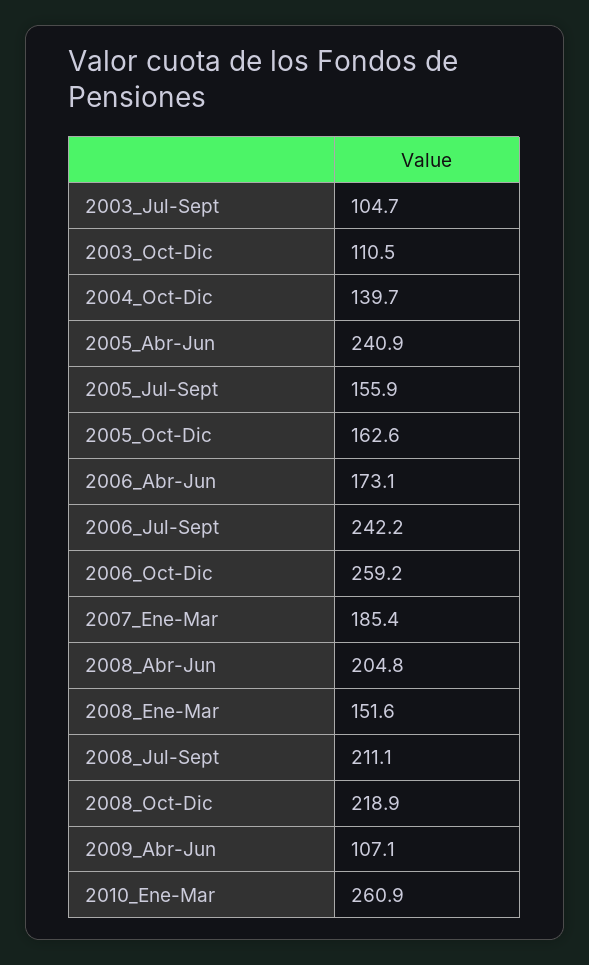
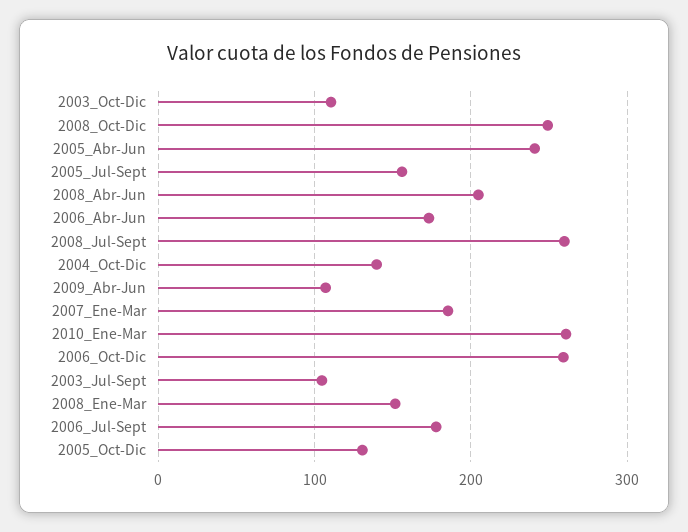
  {
    "2003_Jul-Sept": 104.7,
    "2003_Oct-Dic": 110.5,
    "2004_Oct-Dic": 139.7,
    "2005_Abr-Jun": 240.9,
    "2005_Jul-Sept": 155.9,
-   "2005_Oct-Dic": 162.6,
+   "2005_Oct-Dic": 130,
    "2006_Abr-Jun": 173.1,
-   "2006_Jul-Sept": 242.2,
+   "2006_Jul-Sept": 180,
    "2006_Oct-Dic": 259.2,
    "2007_Ene-Mar": 185.4,
    "2008_Abr-Jun": 204.8,
    "2008_Ene-Mar": 151.6,
-   "2008_Jul-Sept": 211.1,
+   "2008_Jul-Sept": 260,
-   "2008_Oct-Dic": 218.9,
+   "2008_Oct-Dic": 250,
    "2009_Abr-Jun": 107.1,
    "2010_Ene-Mar": 260.9
  }

